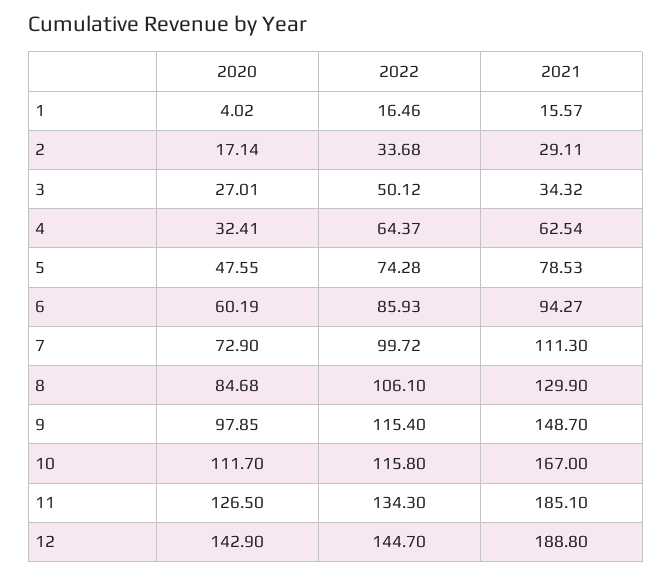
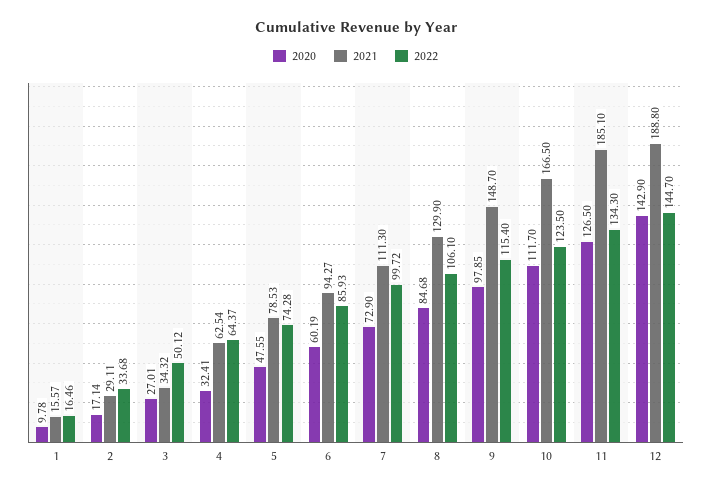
  {
    "2020": {
-     "1": 4.02,
+     "1": 9.78,
      "2": 17.14,
      "3": 27.01,
      "4": 32.41,
      "5": 47.55,
      "6": 60.19,
      "7": 72.9,
      "8": 84.68,
      "9": 97.85,
      "10": 111.7,
      "11": 126.5,
      "12": 142.9
    },
    "2022": {
      "1": 16.46,
      "2": 33.68,
      "3": 50.12,
      "4": 64.37,
      "5": 74.28,
      "6": 85.93,
      "7": 99.72,
      "8": 106.1,
      "9": 115.4,
-     "10": 115.8,
+     "10": 123.5,
      "11": 134.3,
      "12": 144.7
    },
    "2021": {
      "1": 15.57,
      "2": 29.11,
      "3": 34.32,
      "4": 62.54,
      "5": 78.53,
      "6": 94.27,
      "7": 111.3,
      "8": 129.9,
      "9": 148.7,
-     "10": 167,
+     "10": 166.5,
      "11": 185.1,
      "12": 188.8
    }
  }

